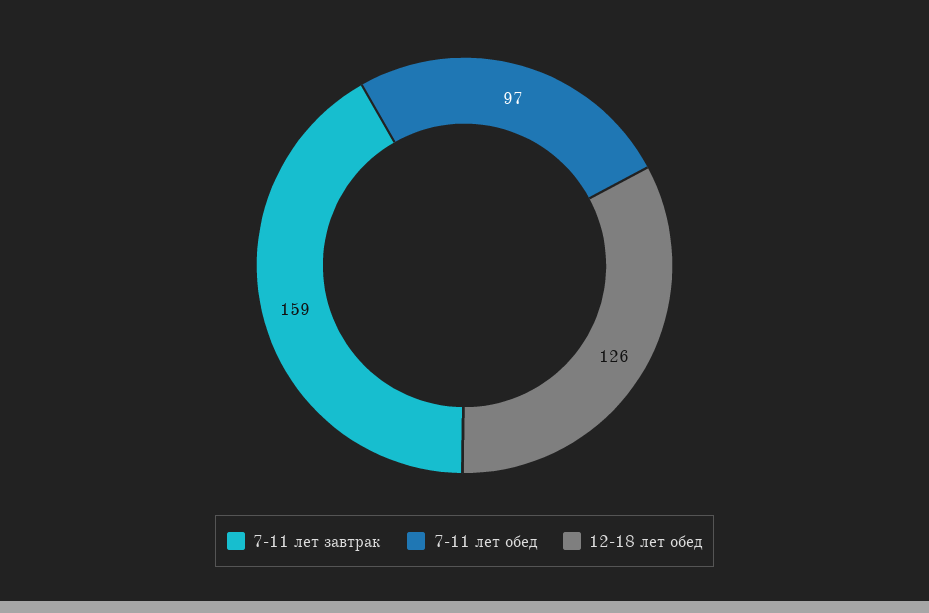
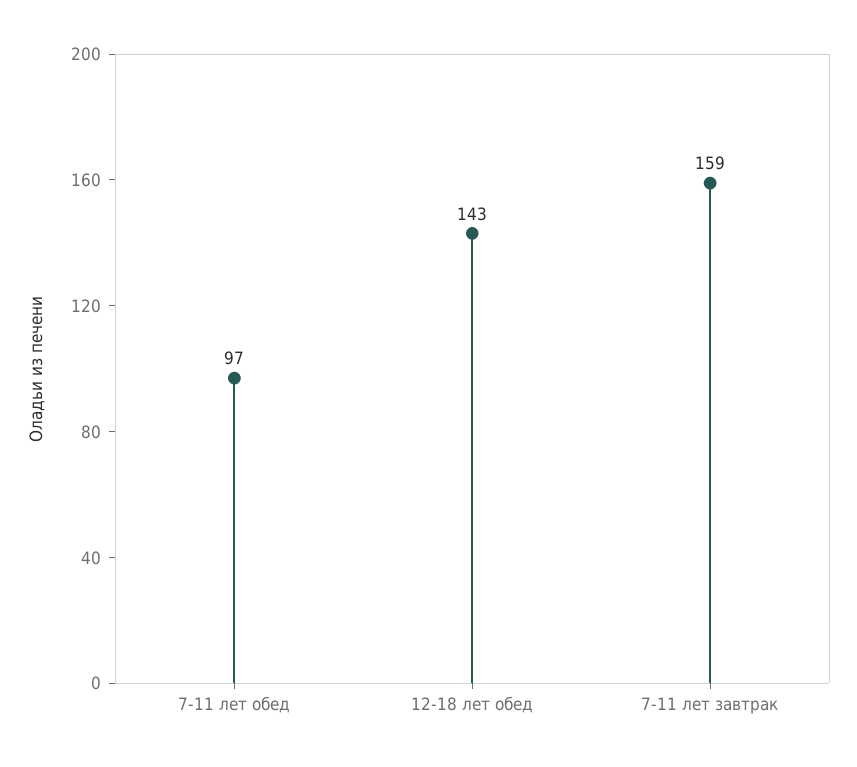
  {
    "7-11 лет завтрак": 159,
    "7-11 лет обед": 97,
-   "12-18 лет обед": 126
+   "12-18 лет обед": 143
  }

